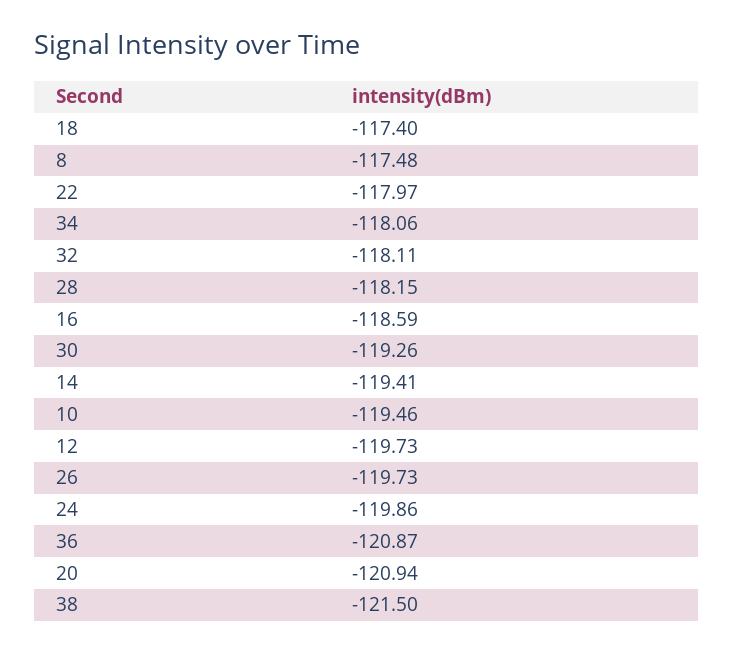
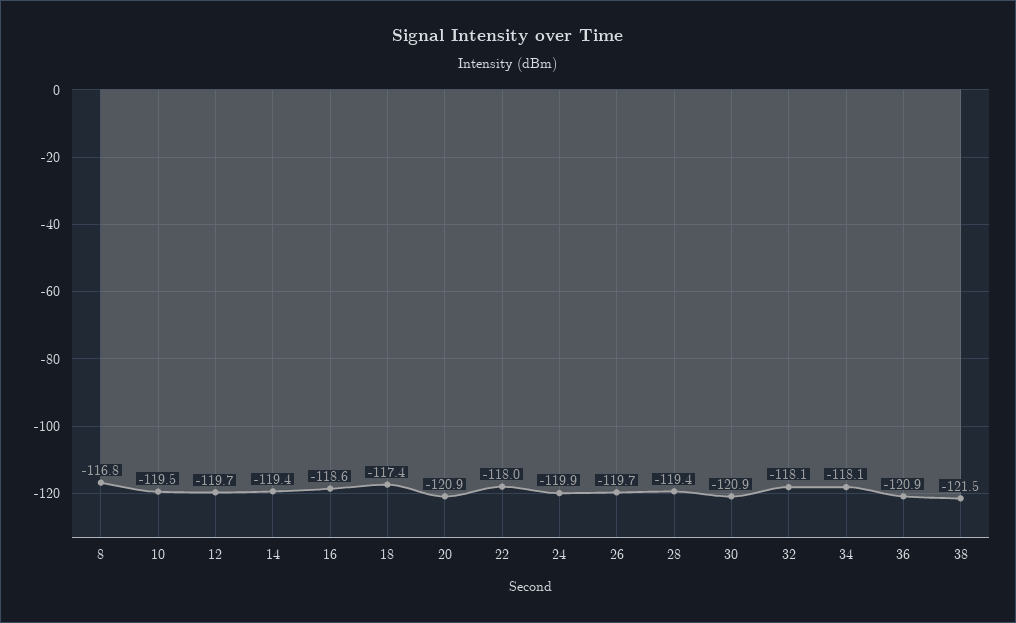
  {
    "18": -117.4,
-   "8": -117.48,
+   "8": -116.8,
    "22": -117.97,
    "34": -118.06,
    "32": -118.11,
-   "28": -118.15,
+   "28": -119.4,
    "16": -118.59,
-   "30": -119.26,
+   "30": -120.9,
    "14": -119.41,
    "10": -119.46,
    "12": -119.73,
    "26": -119.73,
    "24": -119.86,
    "36": -120.87,
    "20": -120.94,
    "38": -121.5
  }

